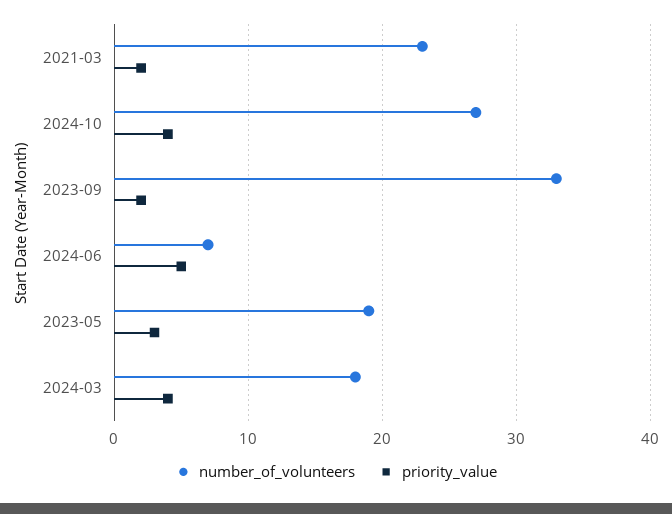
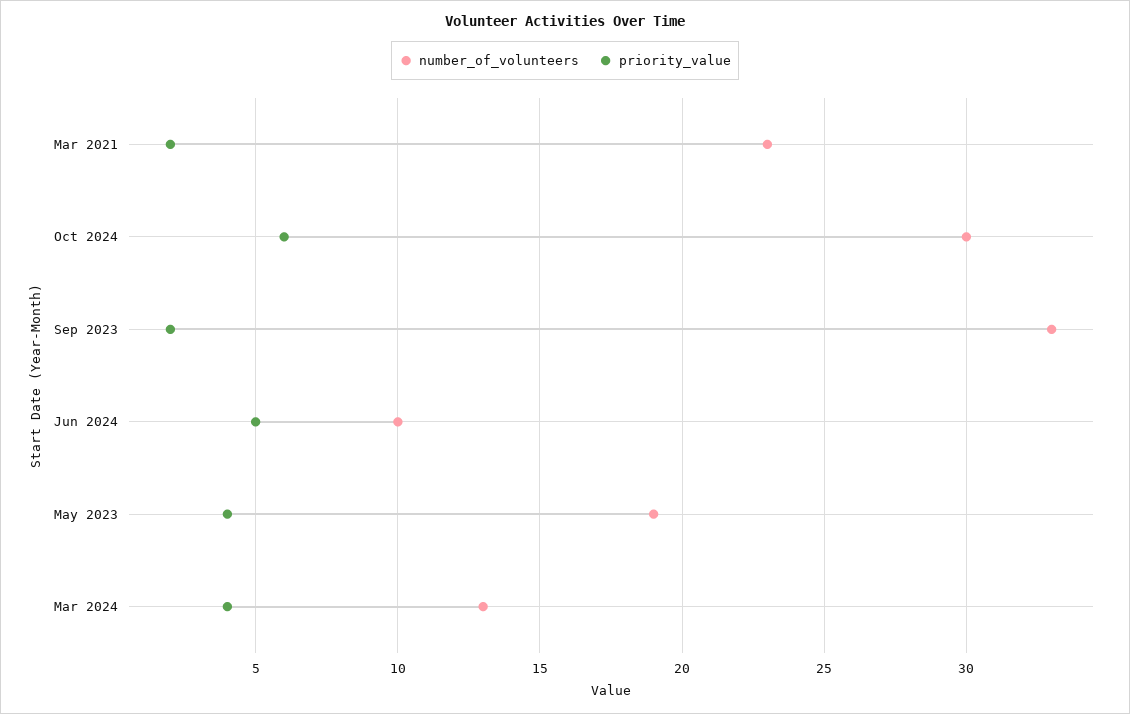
  {
    "number_of_volunteers": {
      "2021-03": 23,
-     "2024-10": 27,
+     "2024-10": 30,
      "2023-09": 33,
-     "2024-06": 7,
+     "2024-06": 10,
      "2023-05": 19,
-     "2024-03": 18
+     "2024-03": 13
    },
    "priority_value": {
      "2021-03": 2,
-     "2024-10": 4,
+     "2024-10": 6,
      "2023-09": 2,
      "2024-06": 5,
-     "2023-05": 3,
+     "2023-05": 4,
      "2024-03": 4
    }
  }

